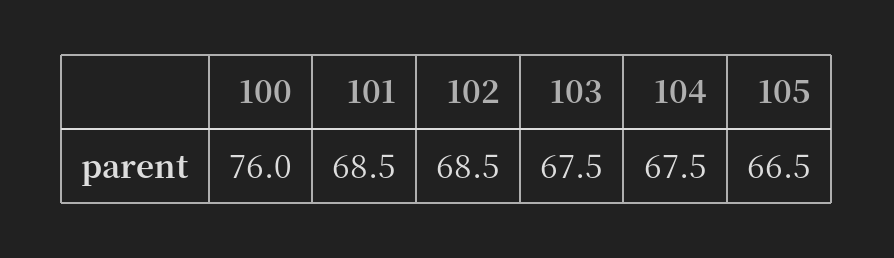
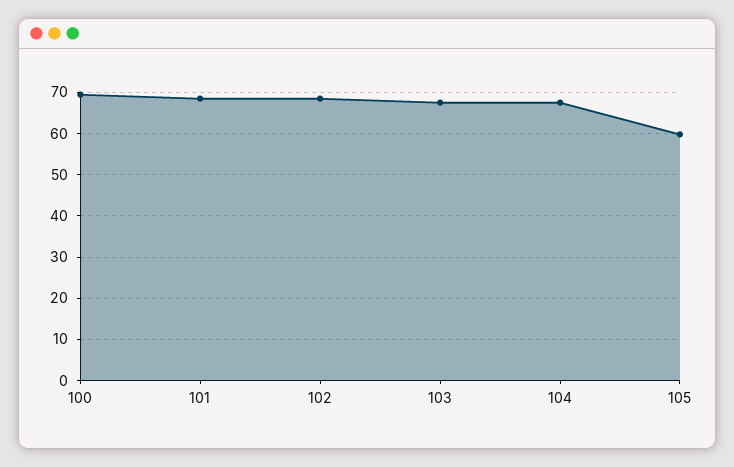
  {
-   "100": 76,
+   "100": 70,
    "101": 68.5,
    "102": 68.5,
    "103": 67.5,
    "104": 67.5,
-   "105": 66.5
+   "105": 60
  }

